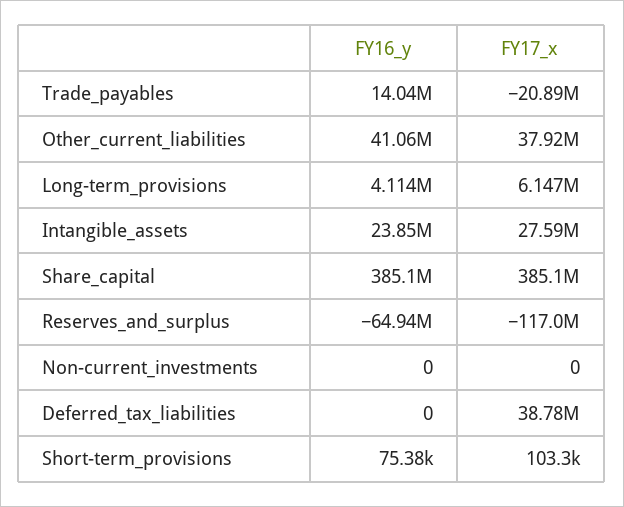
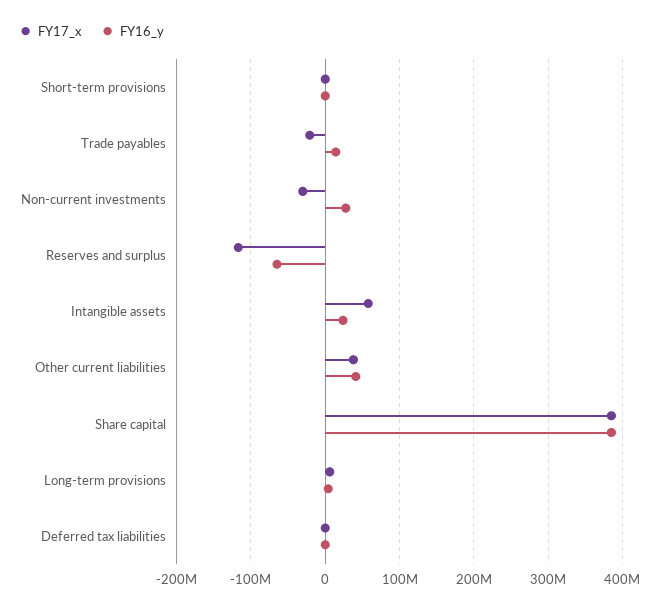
  {
    "FY16_y": {
      "Trade_payables": 14040000,
      "Other_current_liabilities": 41060000,
      "Long-term_provisions": 4114000,
      "Intangible_assets": 23850000,
      "Share_capital": 385100000,
      "Reserves_and_surplus": -64940000,
-     "Non-current_investments": 0,
+     "Non-current_investments": 30000000,
      "Deferred_tax_liabilities": 0,
      "Short-term_provisions": 75380
    },
    "FY17_x": {
      "Trade_payables": -20890000,
      "Other_current_liabilities": 37920000,
      "Long-term_provisions": 6147000,
-     "Intangible_assets": 27590000,
+     "Intangible_assets": 60000000,
      "Share_capital": 385100000,
      "Reserves_and_surplus": -117000000,
-     "Non-current_investments": 0,
+     "Non-current_investments": -30000000,
-     "Deferred_tax_liabilities": 38780000,
+     "Deferred_tax_liabilities": 0,
      "Short-term_provisions": 103300
    }
  }

